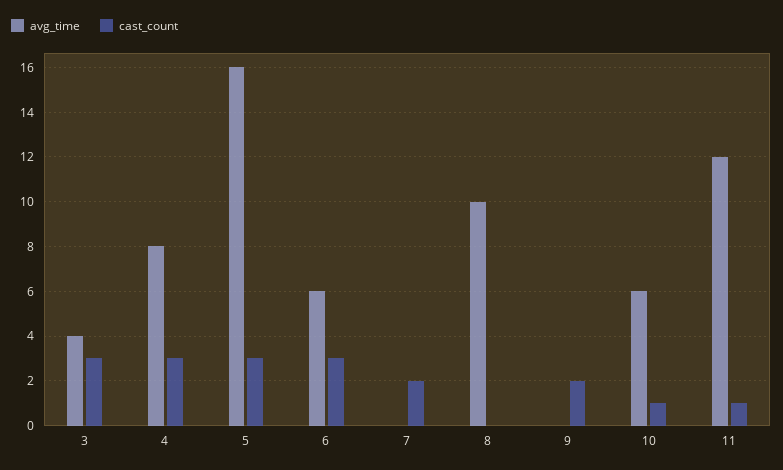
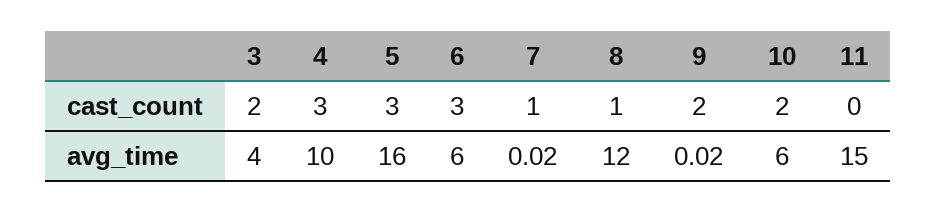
  {
    "avg_time": {
      "3": 4,
-     "4": 8,
+     "4": 10,
      "5": 16,
      "6": 6,
      "7": 0.02,
-     "8": 10,
+     "8": 12,
      "9": 0.02,
      "10": 6,
-     "11": 12
+     "11": 15
    },
    "cast_count": {
-     "3": 3,
+     "3": 2,
      "4": 3,
      "5": 3,
      "6": 3,
-     "7": 2,
+     "7": 1,
-     "8": 0,
+     "8": 1,
      "9": 2,
-     "10": 1,
+     "10": 2,
-     "11": 1
+     "11": 0
    }
  }

